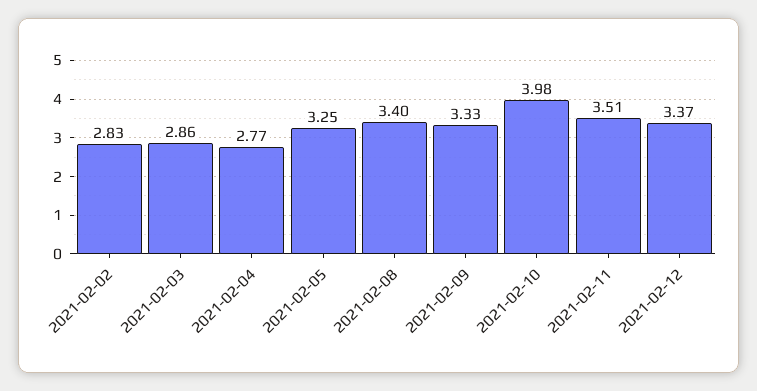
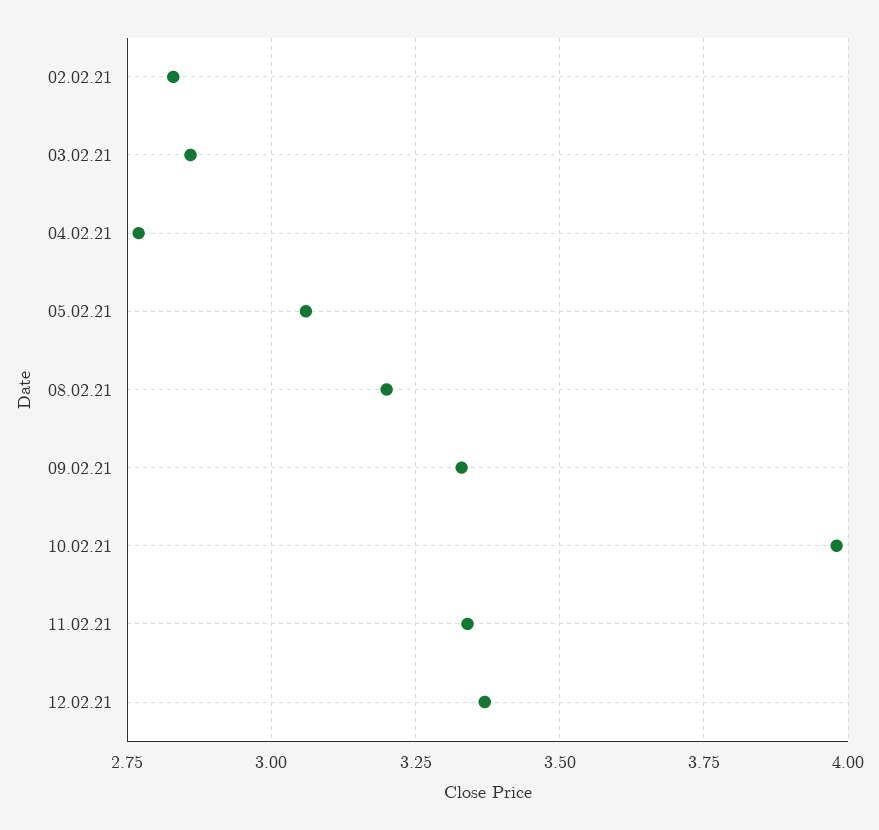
  {
    "2021-02-02": 2.83,
    "2021-02-03": 2.86,
    "2021-02-04": 2.77,
-   "2021-02-05": 3.25,
+   "2021-02-05": 3.05,
-   "2021-02-08": 3.4,
+   "2021-02-08": 3.2,
    "2021-02-09": 3.33,
    "2021-02-10": 3.98,
-   "2021-02-11": 3.51,
+   "2021-02-11": 3.35,
    "2021-02-12": 3.37
  }

